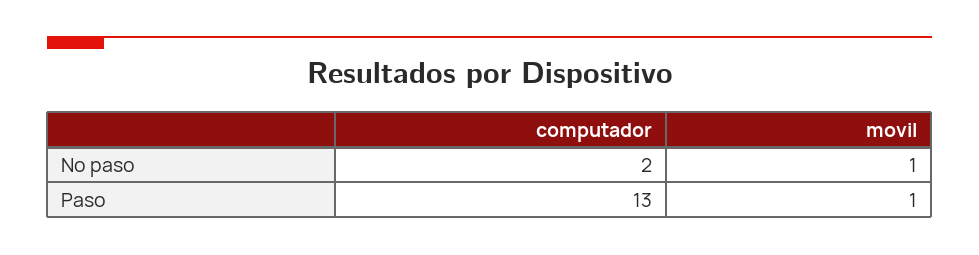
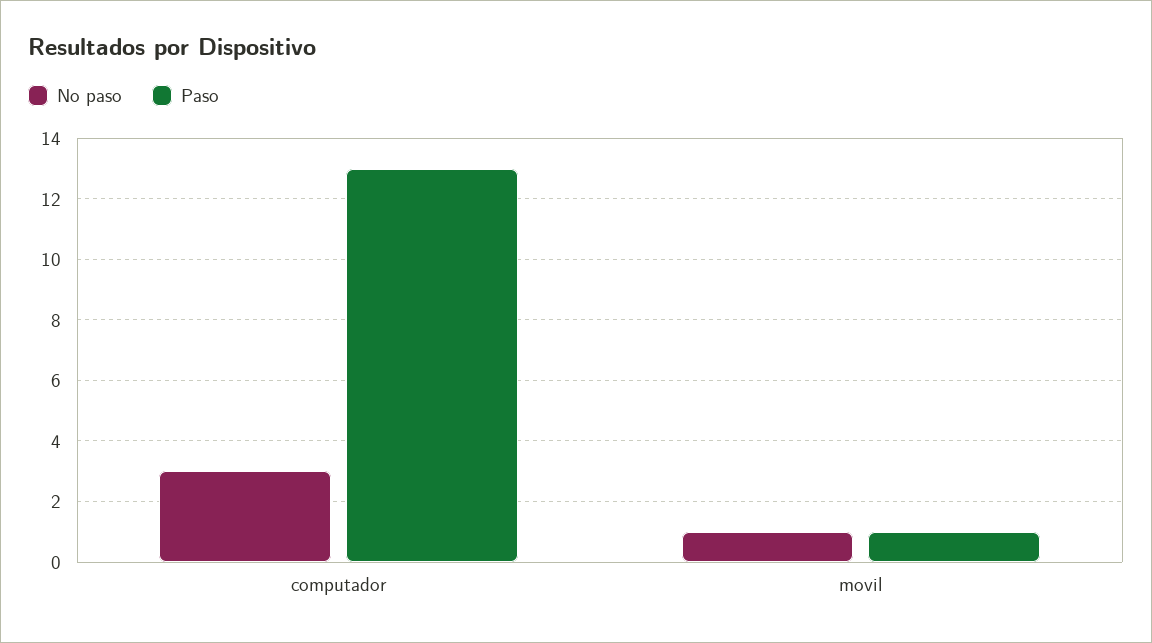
  {
    "No paso": {
-     "computador": 2,
+     "computador": 3,
      "movil": 1
    },
    "Paso": {
      "computador": 13,
      "movil": 1
    }
  }

